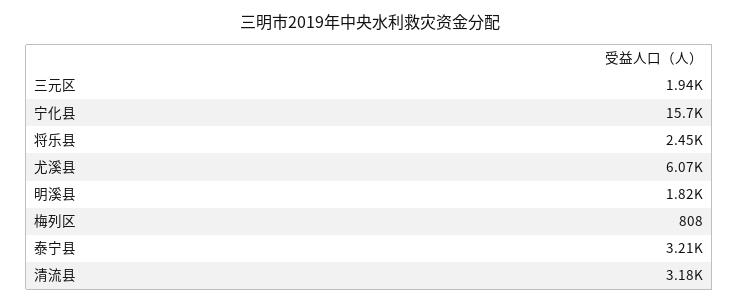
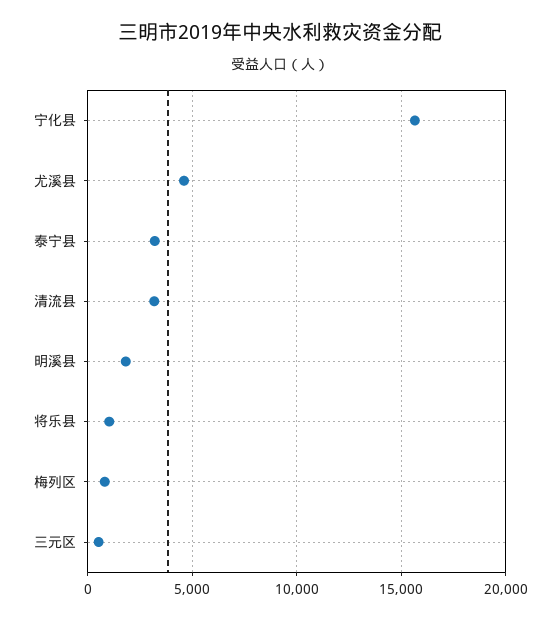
  {
-   "三元区": 1940,
+   "三元区": 500,
    "宁化县": 15700,
-   "将乐县": 2450,
+   "将乐县": 1000,
-   "尤溪县": 6070,
+   "尤溪县": 4500,
    "明溪县": 1820,
    "梅列区": 808,
    "泰宁县": 3210,
    "清流县": 3180
  }

